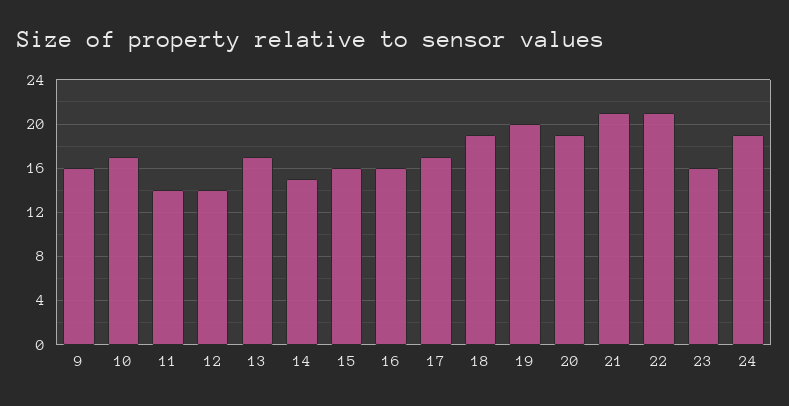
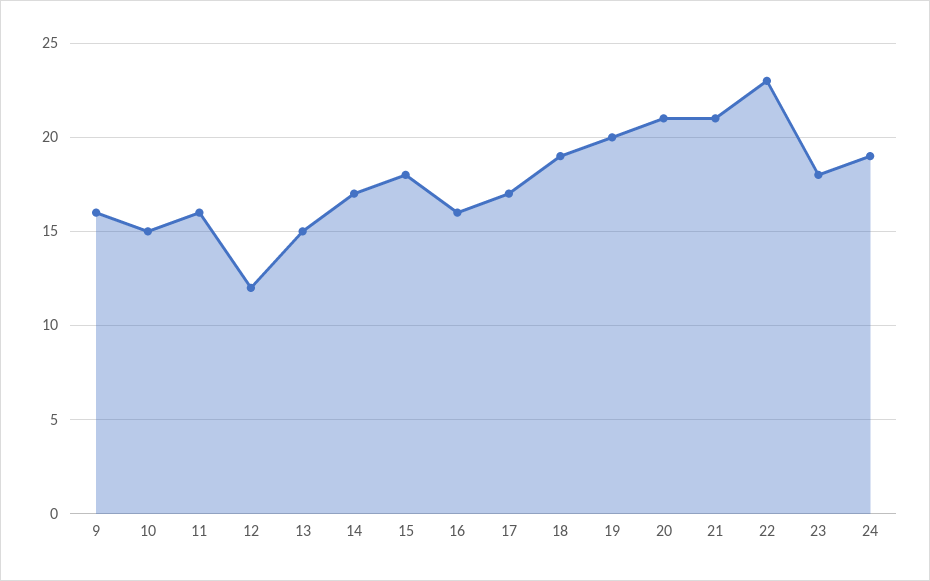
  {
    "9": 16,
-   "10": 17,
+   "10": 15,
-   "11": 14,
+   "11": 16,
-   "12": 14,
+   "12": 12,
-   "13": 17,
+   "13": 15,
-   "14": 15,
+   "14": 17,
-   "15": 16,
+   "15": 18,
    "16": 16,
    "17": 17,
    "18": 19,
    "19": 20,
-   "20": 19,
+   "20": 21,
    "21": 21,
-   "22": 21,
+   "22": 23,
-   "23": 16,
+   "23": 18,
    "24": 19
  }

